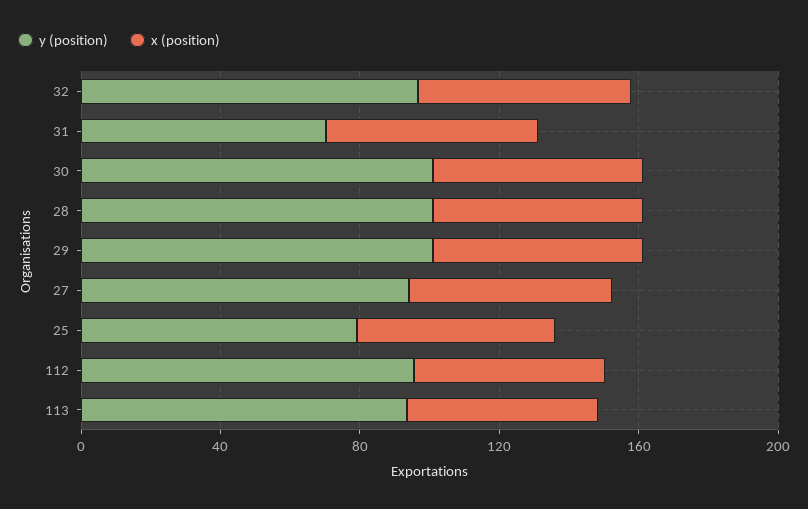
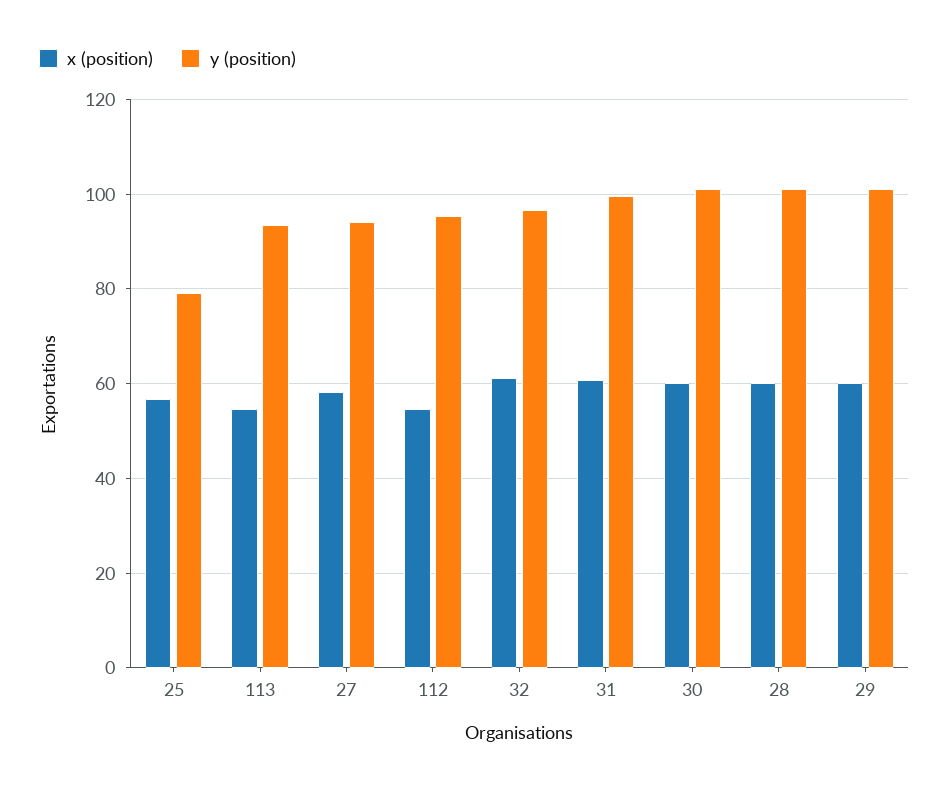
  {
    "y (position)": {
      "32": 96,
-     "31": 70,
+     "31": 100,
      "30": 102,
      "28": 102,
      "29": 102,
      "27": 94,
      "25": 80,
      "112": 96,
      "113": 94
    },
    "x (position)": {
      "32": 62,
      "31": 60,
      "30": 60,
      "28": 60,
      "29": 60,
      "27": 58,
      "25": 56,
      "112": 54,
      "113": 54
    }
  }

